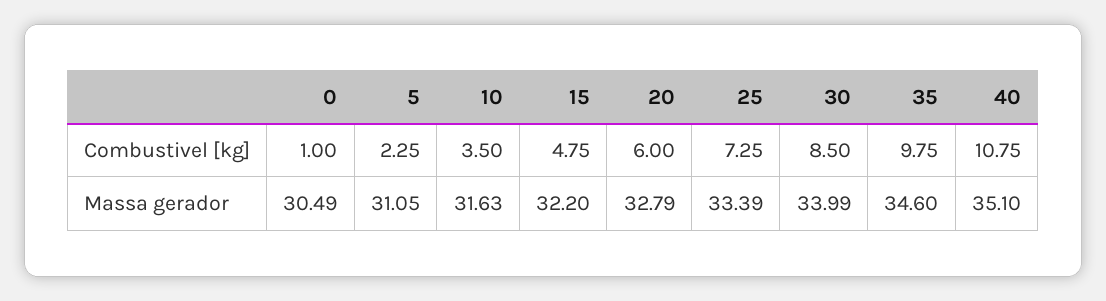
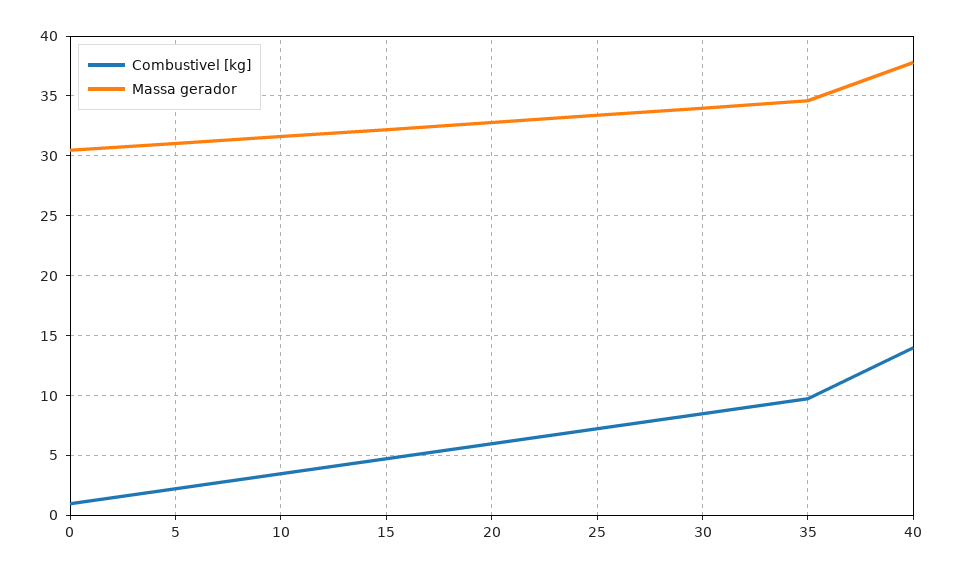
  {
    "Combustivel [kg]": {
      "0": 1,
      "5": 2.25,
      "10": 3.5,
      "15": 4.75,
      "20": 6,
      "25": 7.25,
      "30": 8.5,
      "35": 9.75,
-     "40": 10.75
+     "40": 14
    },
    "Massa gerador": {
      "0": 30.49,
      "5": 31.05,
      "10": 31.63,
      "15": 32.2,
      "20": 32.79,
      "25": 33.39,
      "30": 33.99,
      "35": 34.6,
-     "40": 35.1
+     "40": 38
    }
  }

